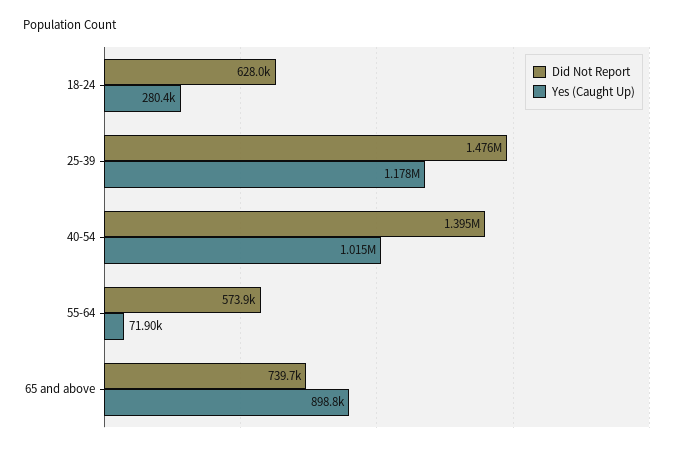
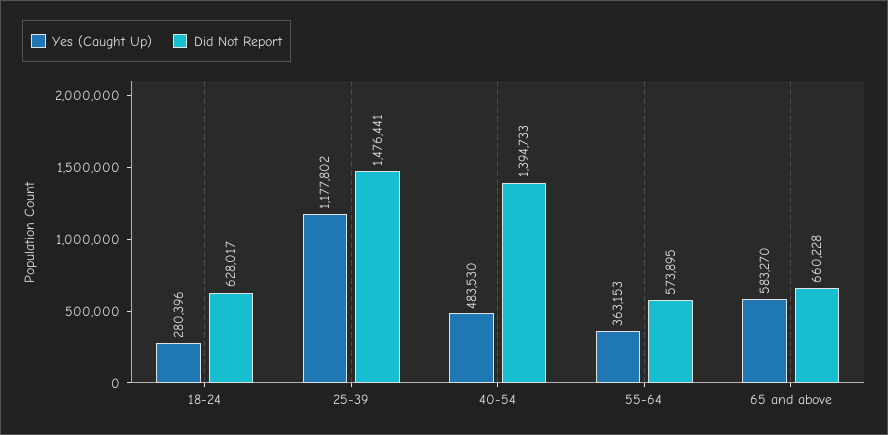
  {
    "Did Not Report": {
      "18-24": 628017,
      "25-39": 1476441,
      "40-54": 1394733,
      "55-64": 573895,
-     "65 and above": 739700
+     "65 and above": 660228
    },
    "Yes (Caught Up)": {
      "18-24": 280396,
      "25-39": 1177802,
-     "40-54": 1015000,
+     "40-54": 483530,
-     "55-64": 71900,
+     "55-64": 363153,
-     "65 and above": 898800
+     "65 and above": 583270
    }
  }

